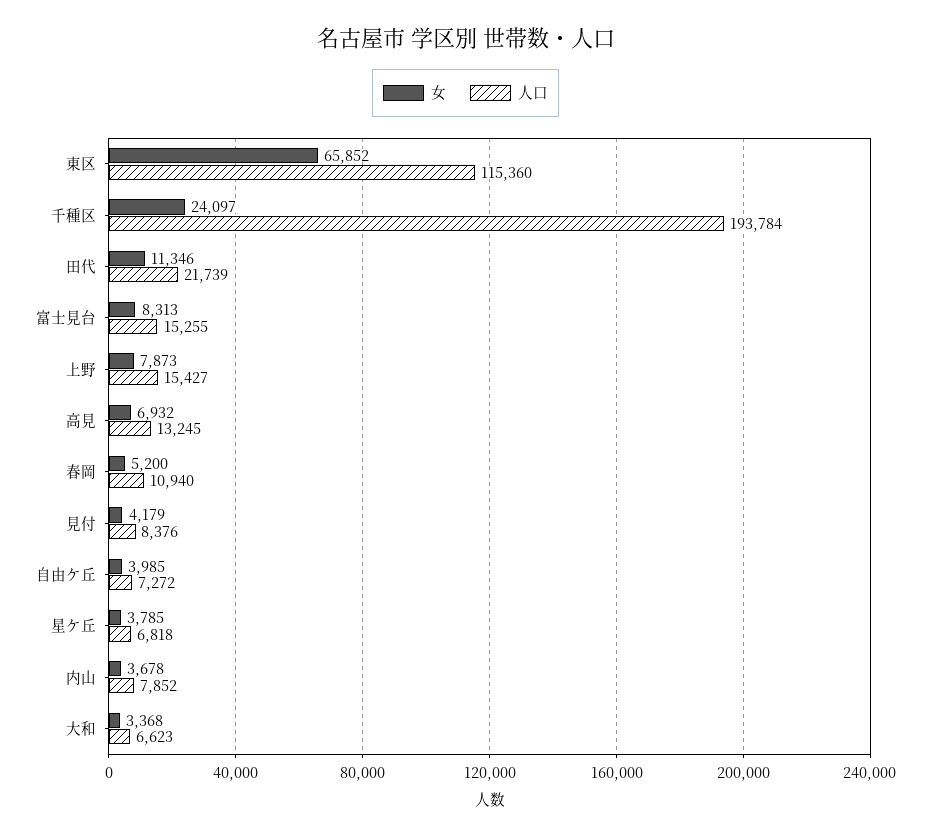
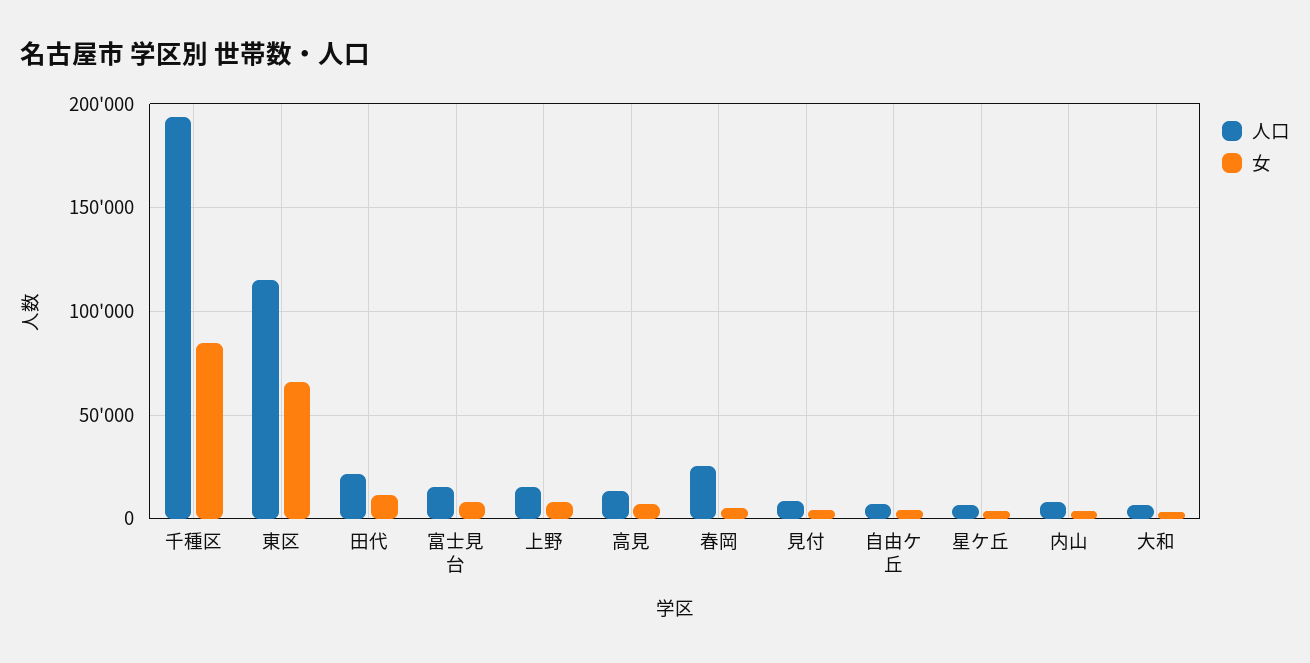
  {
    "女": {
      "東区": 65852,
-     "千種区": 24097,
+     "千種区": 85000,
      "田代": 11346,
      "富士見台": 8313,
      "上野": 7873,
      "高見": 6932,
      "春岡": 5200,
      "見付": 4179,
      "自由ケ丘": 3985,
      "星ケ丘": 3785,
      "内山": 3678,
      "大和": 3368
    },
    "人口": {
      "東区": 115360,
      "千種区": 193784,
      "田代": 21739,
      "富士見台": 15255,
      "上野": 15427,
      "高見": 13245,
-     "春岡": 10940,
+     "春岡": 25000,
      "見付": 8376,
      "自由ケ丘": 7272,
      "星ケ丘": 6818,
      "内山": 7852,
      "大和": 6623
    }
  }

